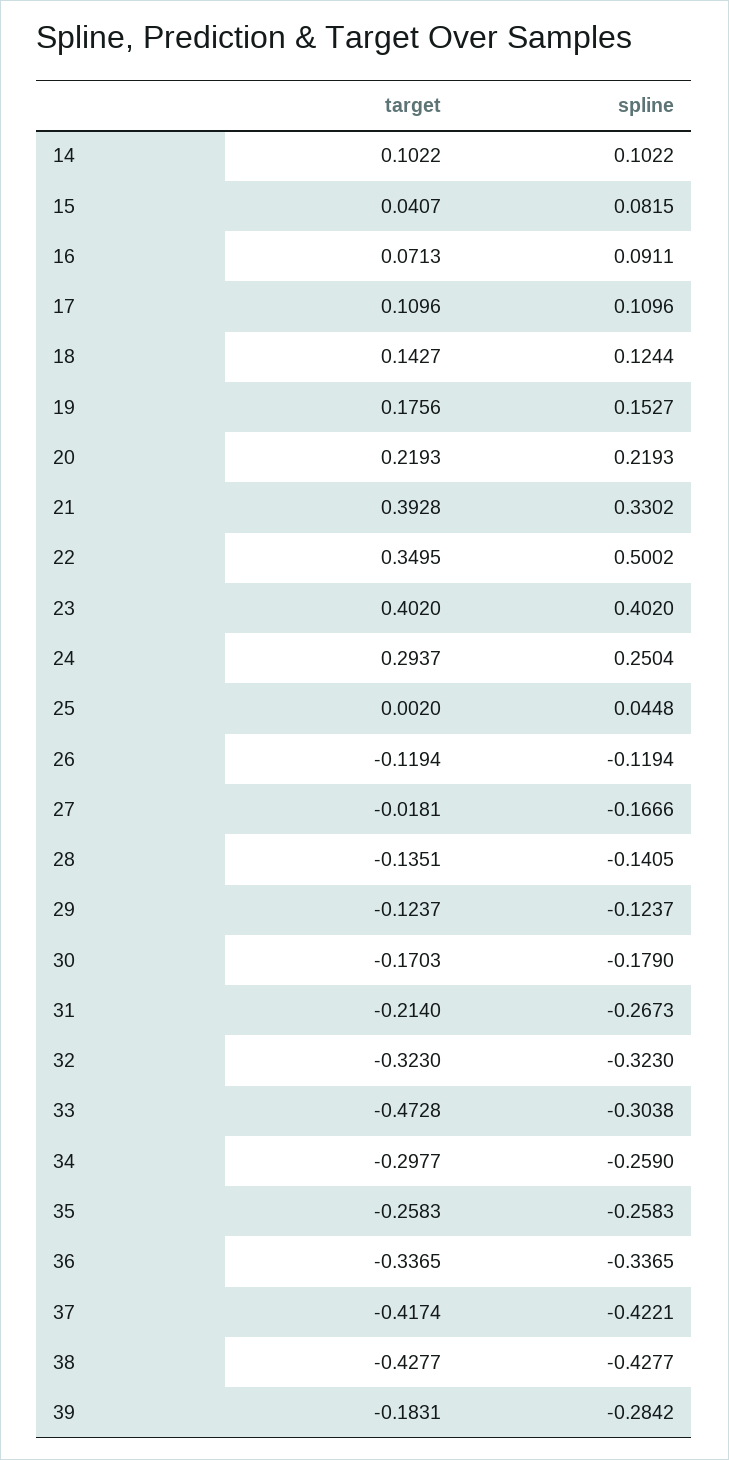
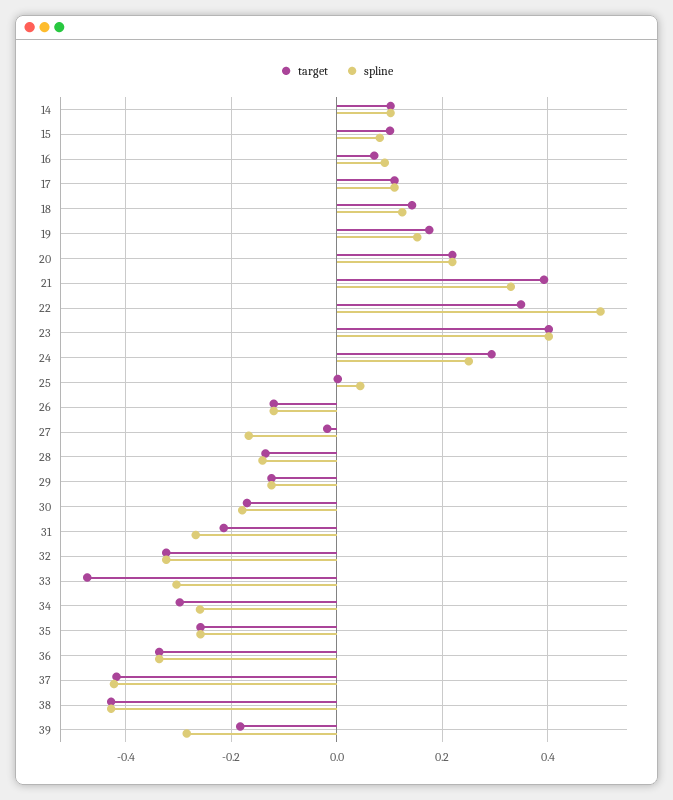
  {
    "target": {
      "14": 0.1022,
-     "15": 0.0407,
+     "15": 0.1,
      "16": 0.0713,
      "17": 0.1096,
      "18": 0.1427,
      "19": 0.1756,
      "20": 0.2193,
      "21": 0.3928,
      "22": 0.3495,
      "23": 0.402,
      "24": 0.2937,
      "25": 0.002,
      "26": -0.1194,
      "27": -0.0181,
      "28": -0.1351,
      "29": -0.1237,
      "30": -0.1703,
      "31": -0.214,
      "32": -0.323,
      "33": -0.4728,
      "34": -0.2977,
      "35": -0.2583,
      "36": -0.3365,
      "37": -0.4174,
      "38": -0.4277,
      "39": -0.1831
    },
    "spline": {
      "14": 0.1022,
      "15": 0.0815,
      "16": 0.0911,
      "17": 0.1096,
      "18": 0.1244,
      "19": 0.1527,
      "20": 0.2193,
      "21": 0.3302,
      "22": 0.5002,
      "23": 0.402,
      "24": 0.2504,
      "25": 0.0448,
      "26": -0.1194,
      "27": -0.1666,
      "28": -0.1405,
      "29": -0.1237,
      "30": -0.179,
      "31": -0.2673,
      "32": -0.323,
      "33": -0.3038,
      "34": -0.259,
      "35": -0.2583,
      "36": -0.3365,
      "37": -0.4221,
      "38": -0.4277,
      "39": -0.2842
    }
  }

